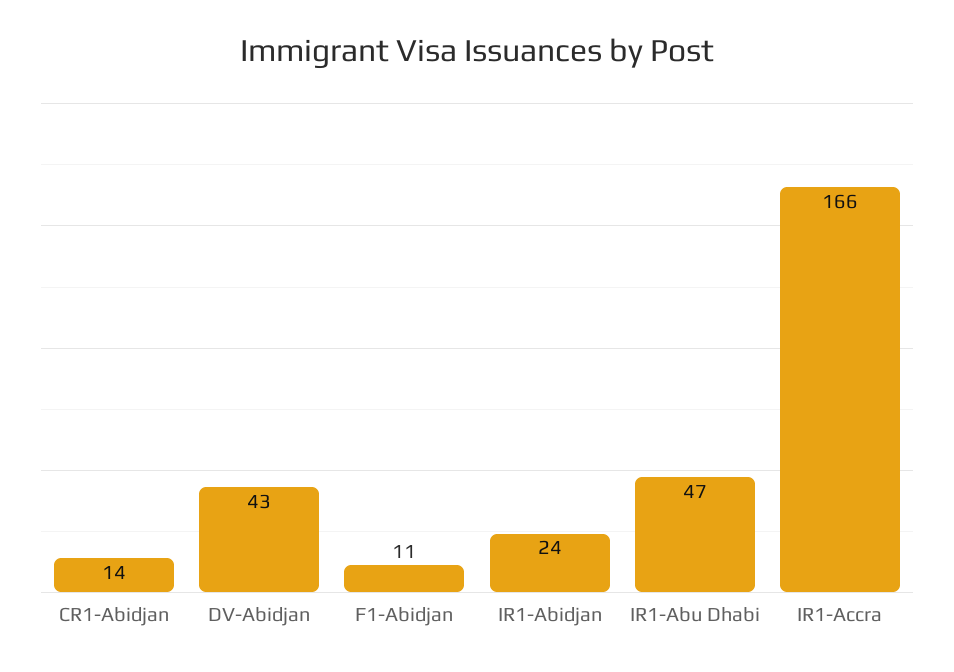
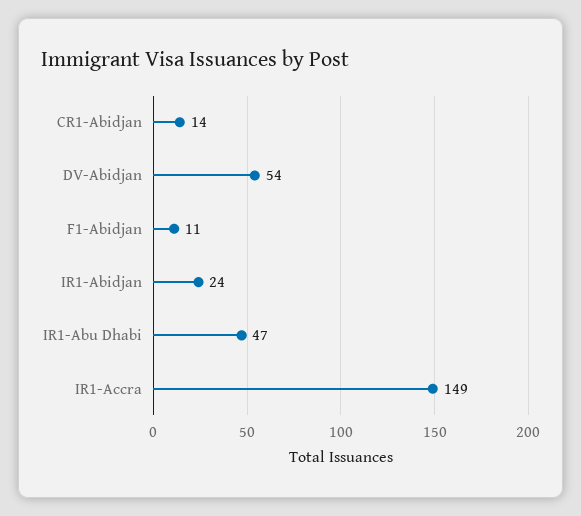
  {
    "CR1-Abidjan": 14,
-   "DV-Abidjan": 43,
+   "DV-Abidjan": 54,
    "F1-Abidjan": 11,
    "IR1-Abidjan": 24,
    "IR1-Abu Dhabi": 47,
-   "IR1-Accra": 166
+   "IR1-Accra": 149
  }

